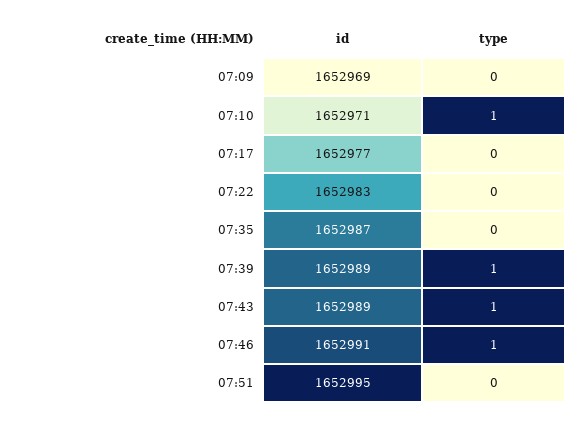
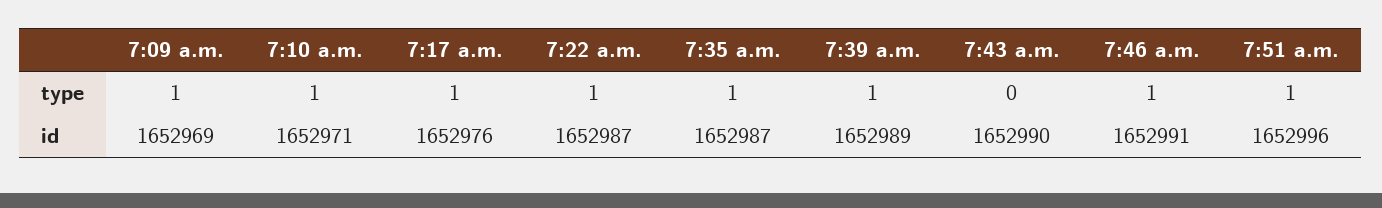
  {
    "id": {
      "07:09": 1652969,
      "07:10": 1652971,
-     "07:17": 1652977,
+     "07:17": 1652976,
-     "07:22": 1652983,
+     "07:22": 1652987,
      "07:35": 1652987,
      "07:39": 1652989,
-     "07:43": 1652989,
+     "07:43": 1652990,
      "07:46": 1652991,
-     "07:51": 1652995
+     "07:51": 1652996
    },
    "type": {
-     "07:09": 0,
+     "07:09": 1,
      "07:10": 1,
-     "07:17": 0,
+     "07:17": 1,
-     "07:22": 0,
+     "07:22": 1,
-     "07:35": 0,
+     "07:35": 1,
      "07:39": 1,
-     "07:43": 1,
+     "07:43": 0,
      "07:46": 1,
-     "07:51": 0
+     "07:51": 1
    }
  }

